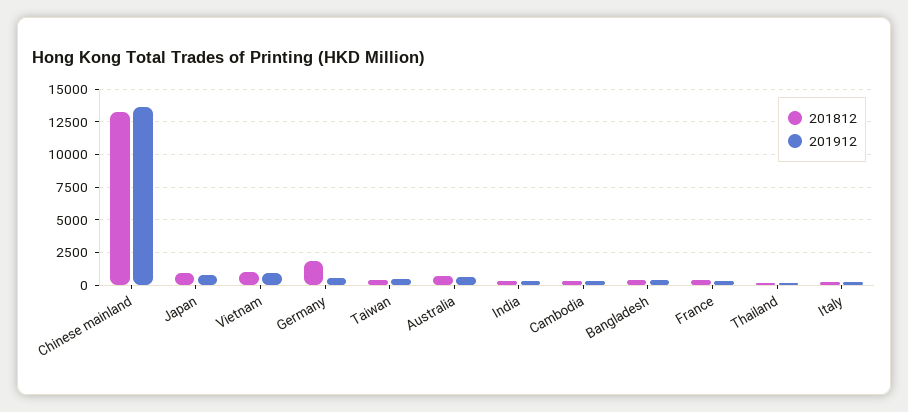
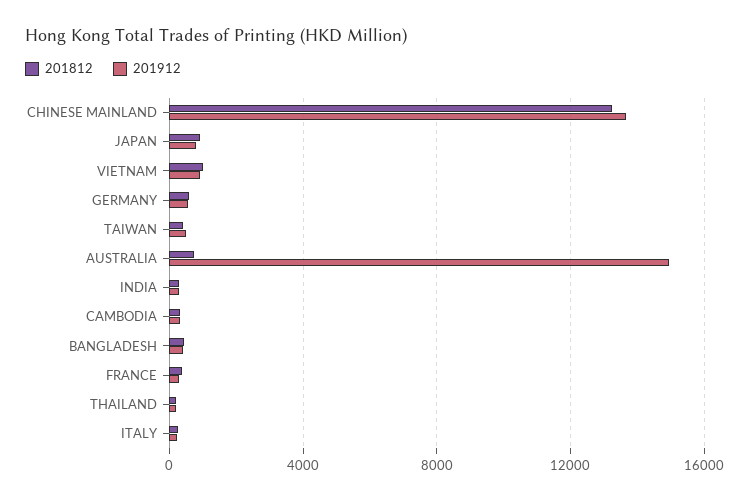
  {
    "201812": {
      "Chinese mainland": 13500,
      "Japan": 1000,
      "Vietnam": 1000,
-     "Germany": 2000,
+     "Germany": 500,
      "Taiwan": 500,
      "Australia": 500,
      "India": 500,
      "Cambodia": 500,
      "Bangladesh": 500,
      "France": 500,
      "Thailand": 0,
      "Italy": 500
    },
    "201912": {
      "Chinese mainland": 13500,
      "Japan": 1000,
      "Vietnam": 1000,
      "Germany": 500,
      "Taiwan": 500,
-     "Australia": 500,
+     "Australia": 15000,
      "India": 500,
      "Cambodia": 500,
      "Bangladesh": 500,
      "France": 500,
      "Thailand": 0,
      "Italy": 0
    }
  }

